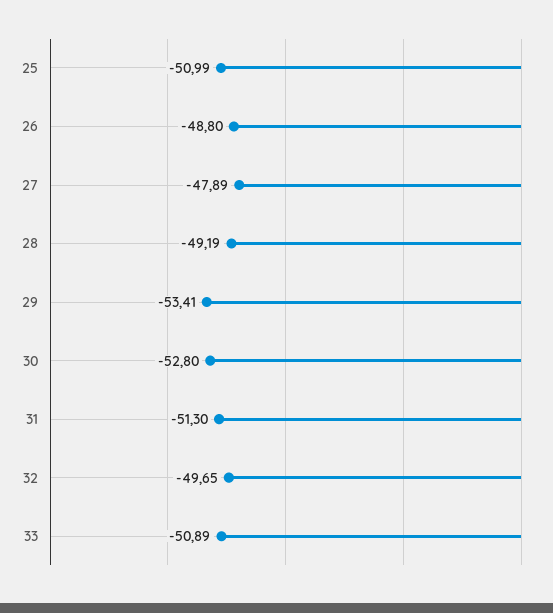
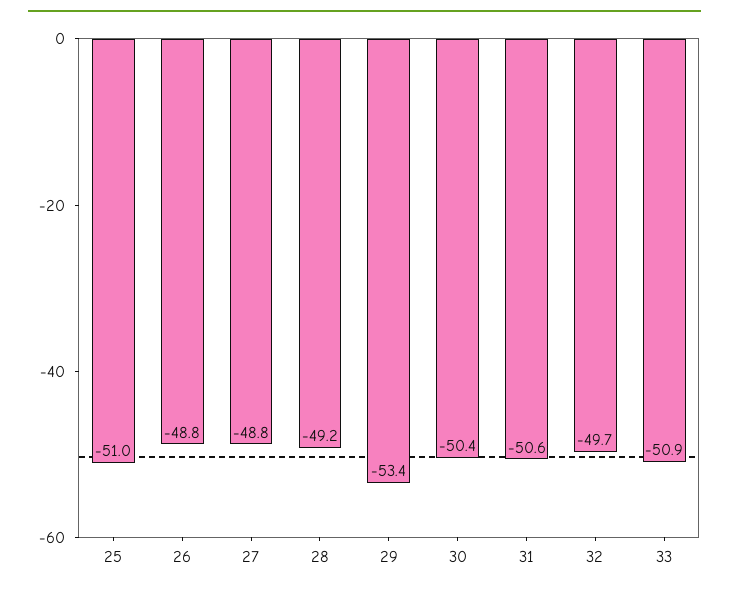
  {
    "25": -50.99,
    "26": -48.8,
-   "27": -47.89,
+   "27": -48.8,
    "28": -49.19,
    "29": -53.41,
-   "30": -52.8,
+   "30": -50.4,
-   "31": -51.3,
+   "31": -50.6,
    "32": -49.65,
    "33": -50.89
  }

